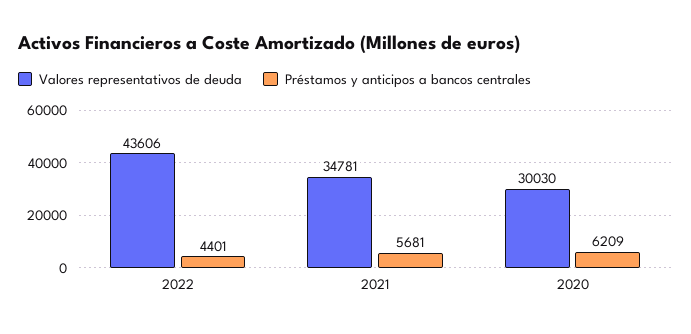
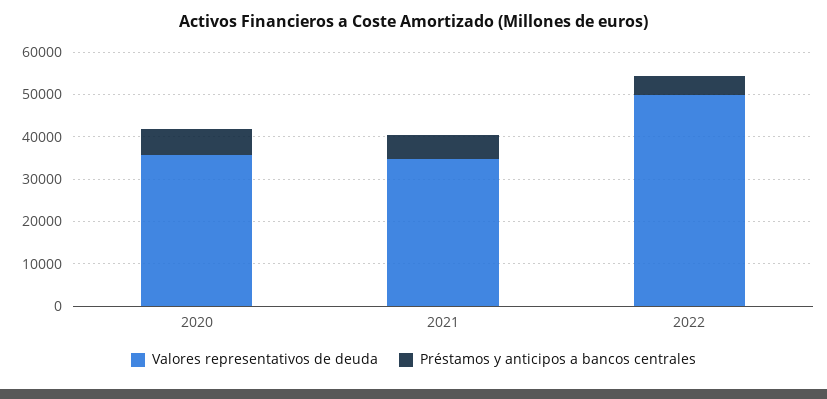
  {
    "Valores representativos de deuda": {
-     "2022": 43606,
+     "2022": 50000,
      "2021": 34781,
-     "2020": 30030
+     "2020": 36000
    },
    "Préstamos y anticipos a bancos centrales": {
      "2022": 4401,
      "2021": 5681,
      "2020": 6209
    }
  }

